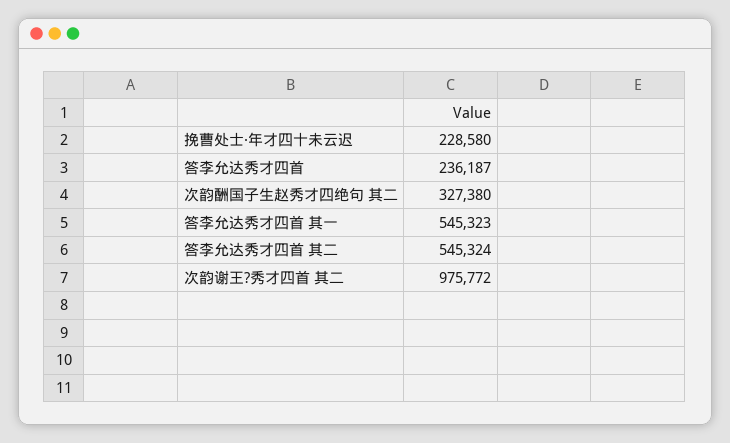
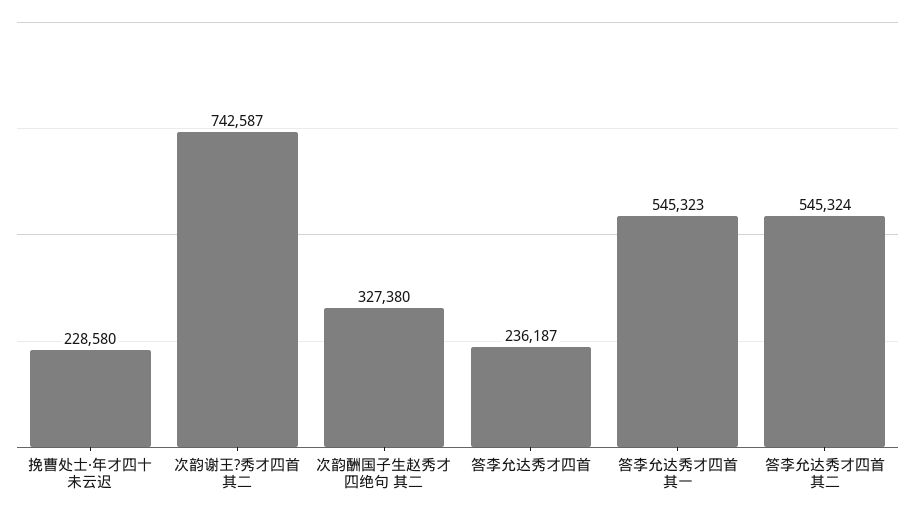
  {
    "挽曹处士·年才四十未云迟": 228580,
    "答李允达秀才四首": 236187,
    "次韵酬国子生赵秀才四绝句 其二": 327380,
    "答李允达秀才四首 其一": 545323,
    "答李允达秀才四首 其二": 545324,
-   "次韵谢王?秀才四首 其二": 975772
+   "次韵谢王?秀才四首 其二": 742587
  }

